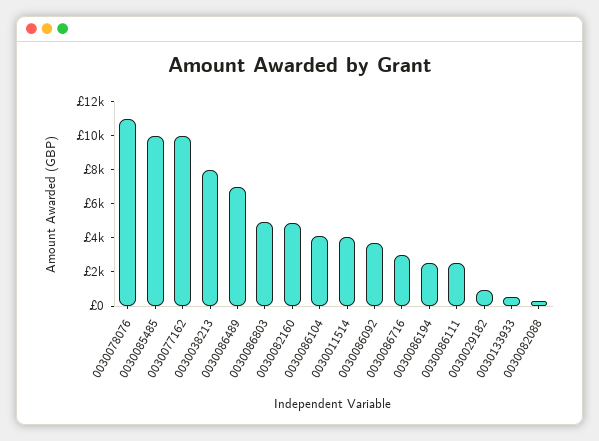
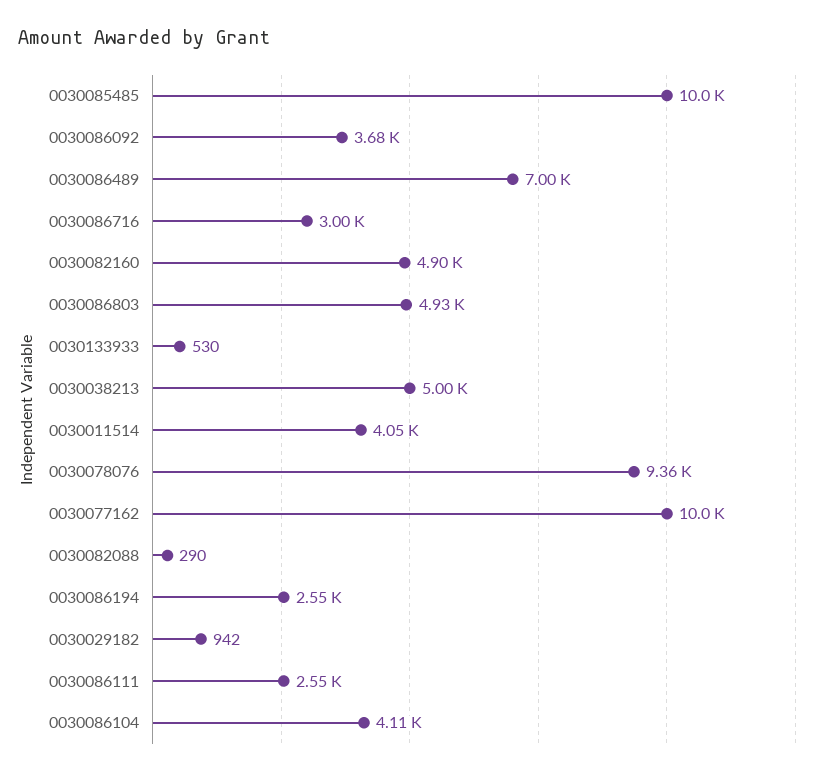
  {
-   "0030078076": 11000,
+   "0030078076": 9360,
    "0030085485": 10000,
    "0030077162": 10000,
-   "0030038213": 8000,
+   "0030038213": 5000,
    "0030086489": 7000,
    "0030086803": 4930,
    "0030082160": 4900,
    "0030086104": 4110,
    "0030011514": 4050,
    "0030086092": 3680,
    "0030086716": 3000,
    "0030086194": 2550,
    "0030086111": 2550,
    "0030029182": 942,
    "0030133933": 530,
    "0030082088": 290
  }

